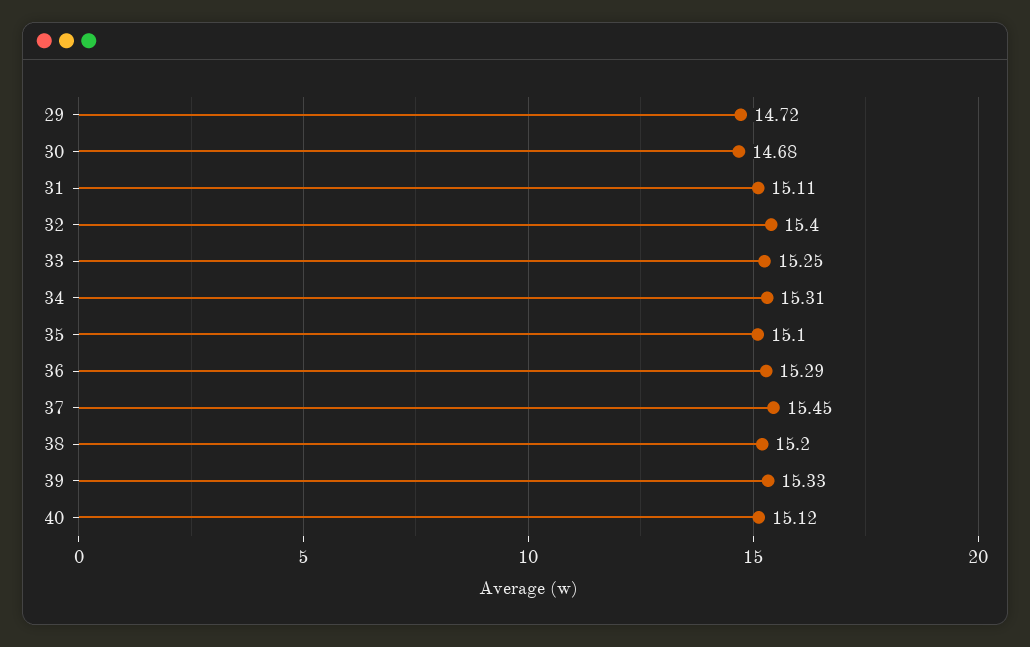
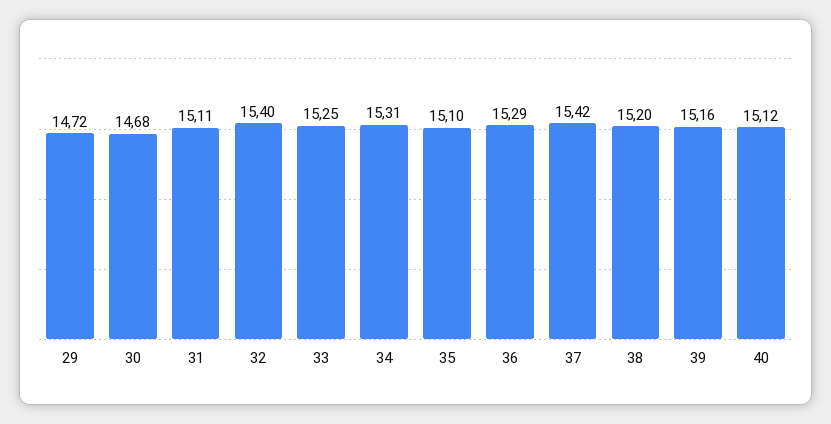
  {
    "29": 14.72,
    "30": 14.68,
    "31": 15.11,
    "32": 15.4,
    "33": 15.25,
    "34": 15.31,
    "35": 15.1,
    "36": 15.29,
-   "37": 15.45,
+   "37": 15.42,
    "38": 15.2,
-   "39": 15.33,
+   "39": 15.16,
    "40": 15.12
  }

